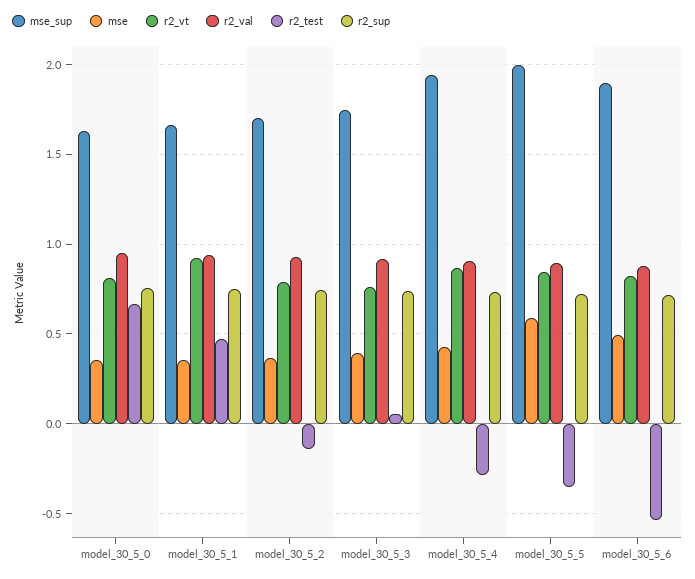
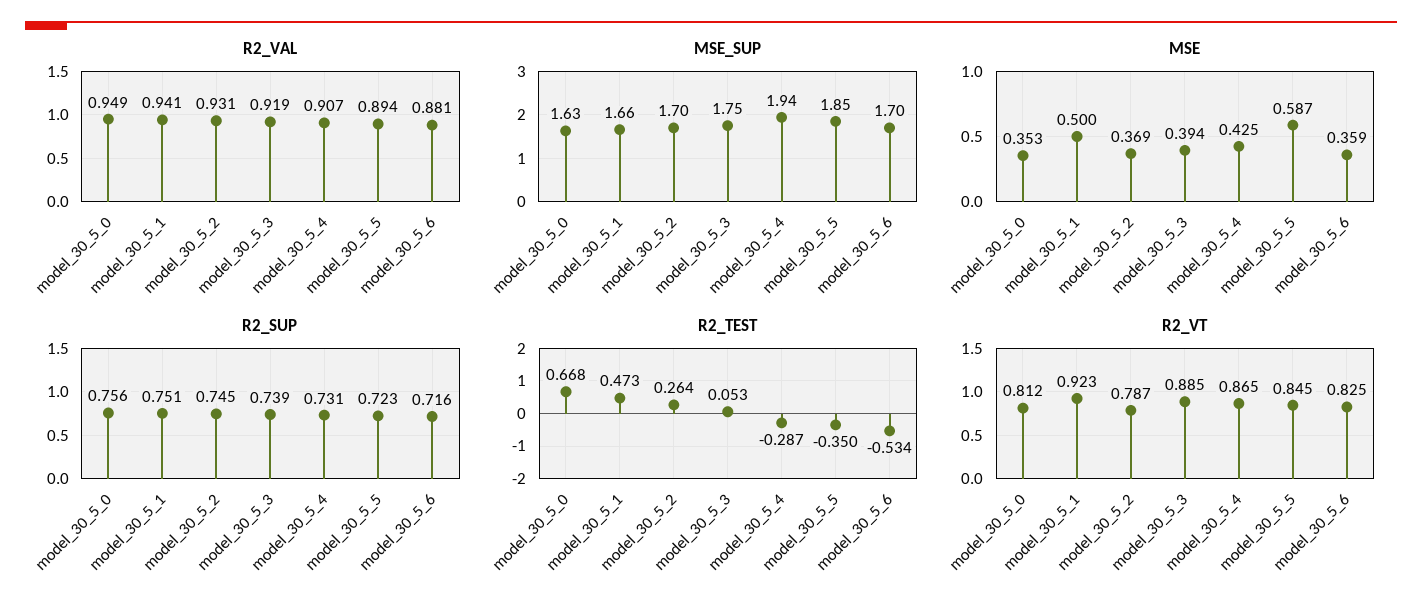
  {
    "mse_sup": {
      "model_30_5_0": 1.63,
      "model_30_5_1": 1.66,
      "model_30_5_2": 1.7,
      "model_30_5_3": 1.75,
      "model_30_5_4": 1.94,
-     "model_30_5_5": 2,
+     "model_30_5_5": 1.85,
-     "model_30_5_6": 1.9
+     "model_30_5_6": 1.7
    },
    "mse": {
      "model_30_5_0": 0.353,
-     "model_30_5_1": 0.35,
+     "model_30_5_1": 0.5,
      "model_30_5_2": 0.369,
      "model_30_5_3": 0.394,
      "model_30_5_4": 0.425,
      "model_30_5_5": 0.587,
-     "model_30_5_6": 0.5
+     "model_30_5_6": 0.359
    },
    "r2_vt": {
      "model_30_5_0": 0.812,
      "model_30_5_1": 0.923,
      "model_30_5_2": 0.787,
-     "model_30_5_3": 0.75,
+     "model_30_5_3": 0.885,
      "model_30_5_4": 0.865,
      "model_30_5_5": 0.845,
      "model_30_5_6": 0.825
    },
    "r2_val": {
      "model_30_5_0": 0.949,
      "model_30_5_1": 0.941,
      "model_30_5_2": 0.931,
      "model_30_5_3": 0.919,
      "model_30_5_4": 0.907,
      "model_30_5_5": 0.894,
      "model_30_5_6": 0.881
    },
    "r2_test": {
      "model_30_5_0": 0.668,
      "model_30_5_1": 0.473,
-     "model_30_5_2": -0.15,
+     "model_30_5_2": 0.264,
      "model_30_5_3": 0.053,
      "model_30_5_4": -0.287,
      "model_30_5_5": -0.35,
      "model_30_5_6": -0.534
    },
    "r2_sup": {
      "model_30_5_0": 0.756,
      "model_30_5_1": 0.751,
      "model_30_5_2": 0.745,
      "model_30_5_3": 0.739,
      "model_30_5_4": 0.731,
      "model_30_5_5": 0.723,
      "model_30_5_6": 0.716
    }
  }

